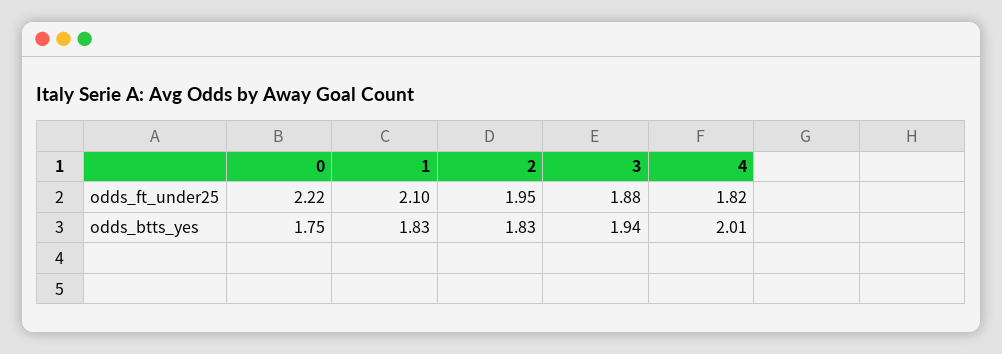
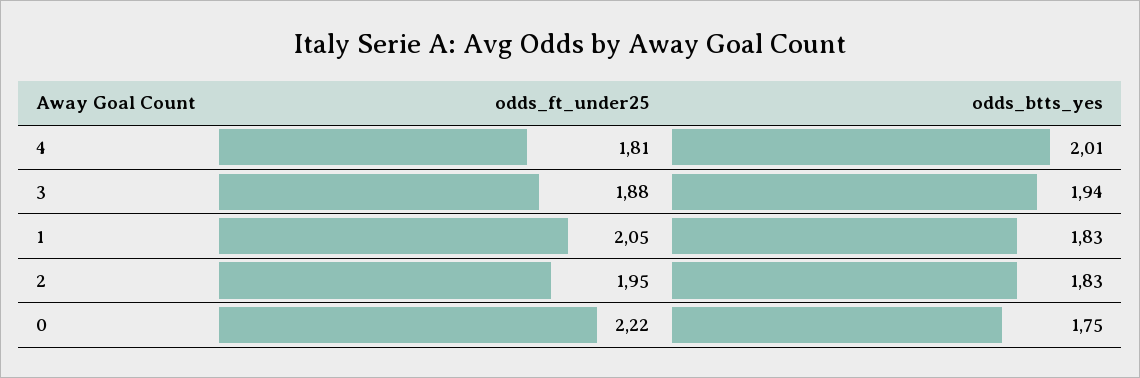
  {
    "0": {
      "odds_ft_under25": 2.22,
      "odds_btts_yes": 1.75
    },
    "1": {
-     "odds_ft_under25": 2.1,
+     "odds_ft_under25": 2.05,
      "odds_btts_yes": 1.83
    },
    "2": {
      "odds_ft_under25": 1.95,
      "odds_btts_yes": 1.83
    },
    "3": {
      "odds_ft_under25": 1.88,
      "odds_btts_yes": 1.94
    },
    "4": {
-     "odds_ft_under25": 1.82,
+     "odds_ft_under25": 1.81,
      "odds_btts_yes": 2.01
    }
  }

